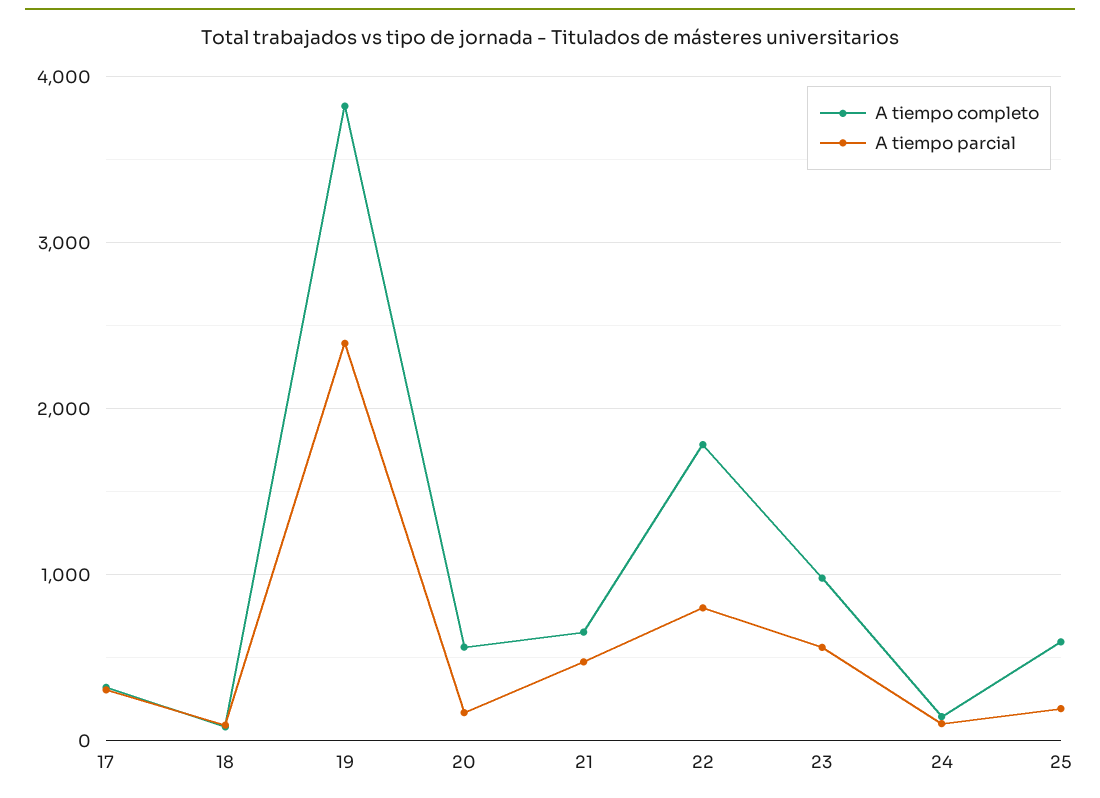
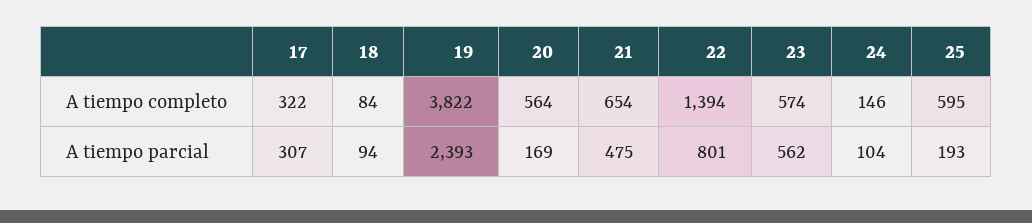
  {
    "A tiempo completo": {
      "17": 322,
      "18": 84,
      "19": 3822,
      "20": 564,
      "21": 654,
-     "22": 1800,
+     "22": 1394,
-     "23": 1000,
+     "23": 574,
      "24": 146,
      "25": 595
    },
    "A tiempo parcial": {
      "17": 307,
      "18": 94,
      "19": 2393,
      "20": 169,
      "21": 475,
      "22": 801,
      "23": 562,
      "24": 104,
      "25": 193
    }
  }

